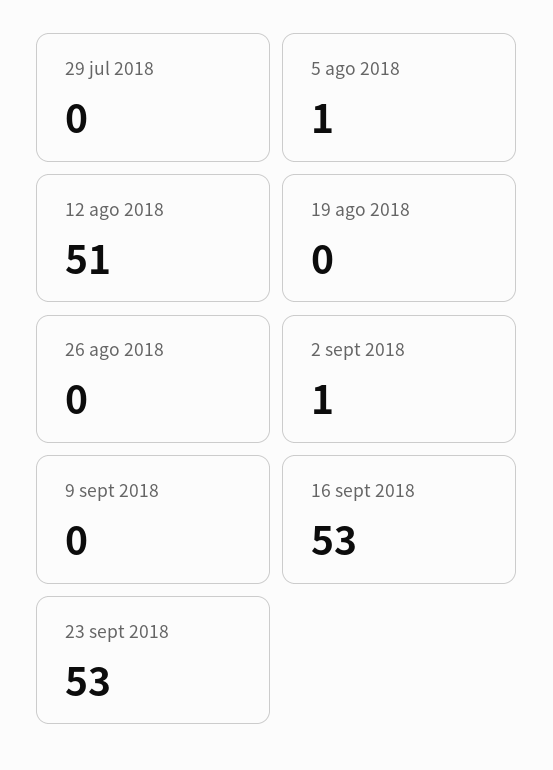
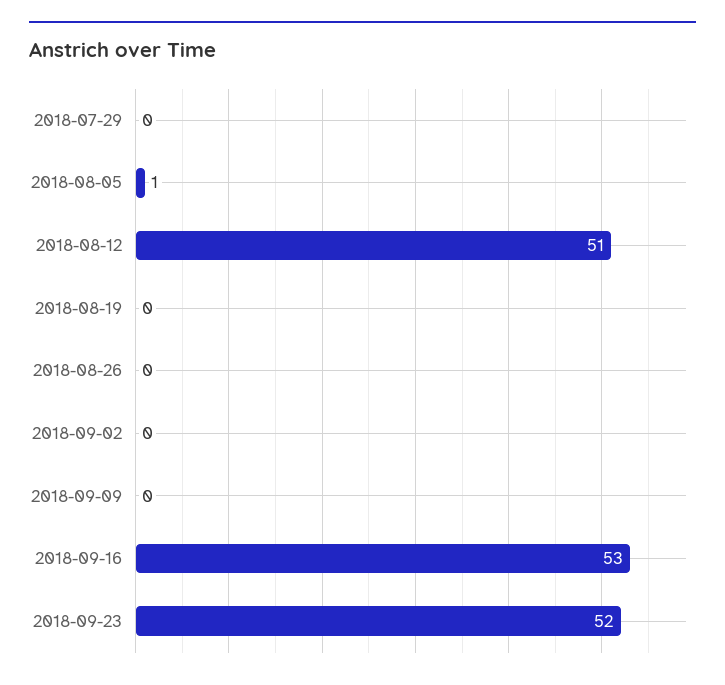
  {
    "29 jul 2018": 0,
    "5 ago 2018": 1,
    "12 ago 2018": 51,
    "19 ago 2018": 0,
    "26 ago 2018": 0,
-   "2 sept 2018": 1,
+   "2 sept 2018": 0,
    "9 sept 2018": 0,
    "16 sept 2018": 53,
-   "23 sept 2018": 53
+   "23 sept 2018": 52
  }

